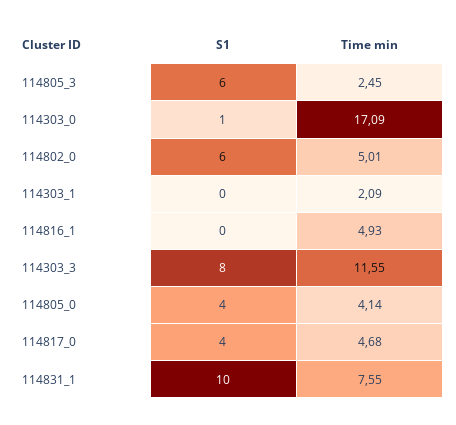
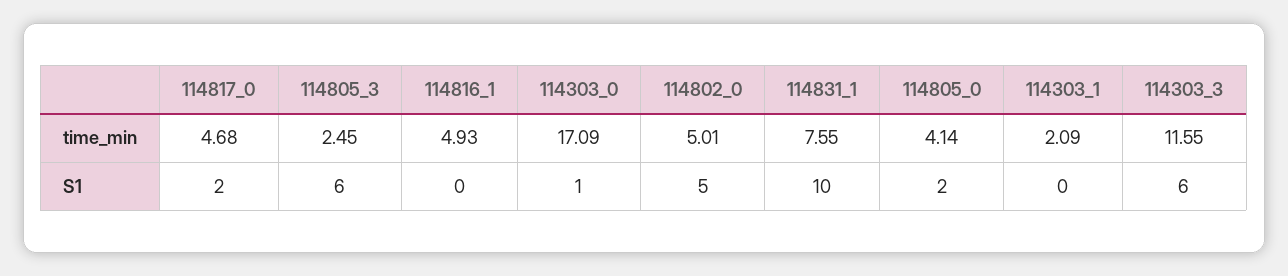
  {
    "S1": {
      "114805_3": 6,
      "114303_0": 1,
-     "114802_0": 6,
+     "114802_0": 5,
      "114303_1": 0,
      "114816_1": 0,
-     "114303_3": 8,
+     "114303_3": 6,
-     "114805_0": 4,
+     "114805_0": 2,
-     "114817_0": 4,
+     "114817_0": 2,
      "114831_1": 10
    },
    "Time min": {
      "114805_3": 2.45,
      "114303_0": 17.09,
      "114802_0": 5.01,
      "114303_1": 2.09,
      "114816_1": 4.93,
      "114303_3": 11.55,
      "114805_0": 4.14,
      "114817_0": 4.68,
      "114831_1": 7.55
    }
  }

